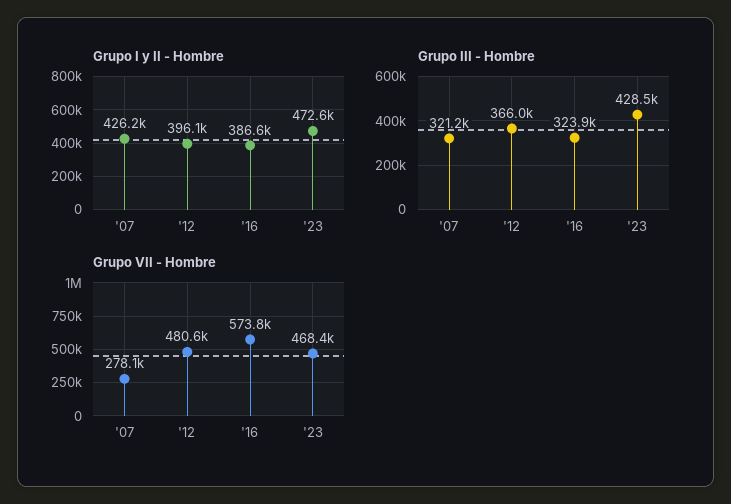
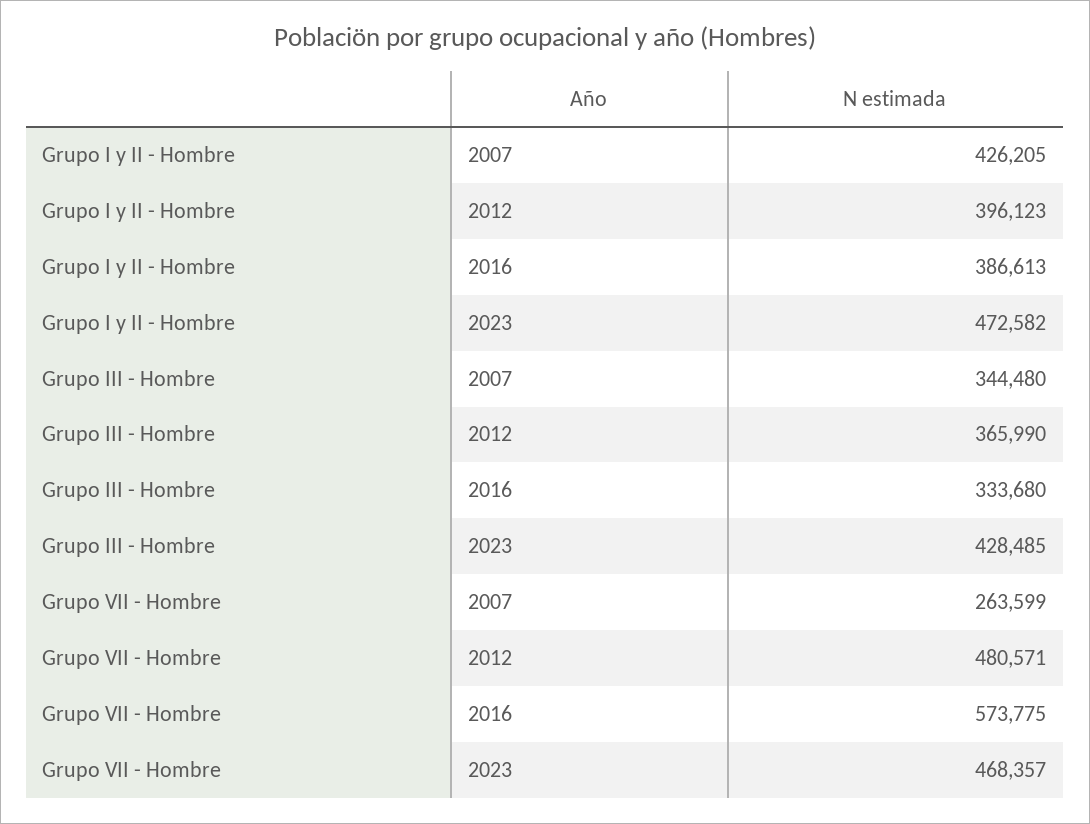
  {
    "Grupo I y II - Hombre": {
      "'07": 426205,
      "'12": 396123,
      "'16": 386613,
      "'23": 472582
    },
    "Grupo III - Hombre": {
-     "'07": 321200,
+     "'07": 344480,
      "'12": 365990,
-     "'16": 323900,
+     "'16": 333680,
      "'23": 428485
    },
    "Grupo VII - Hombre": {
-     "'07": 278100,
+     "'07": 263599,
      "'12": 480571,
      "'16": 573775,
      "'23": 468357
    }
  }

